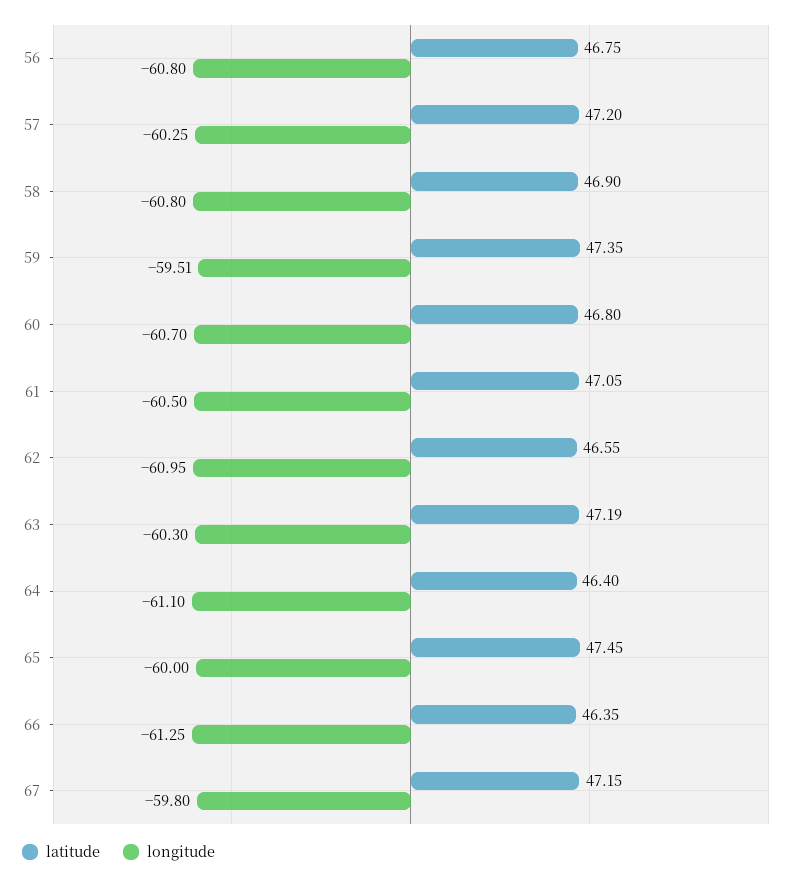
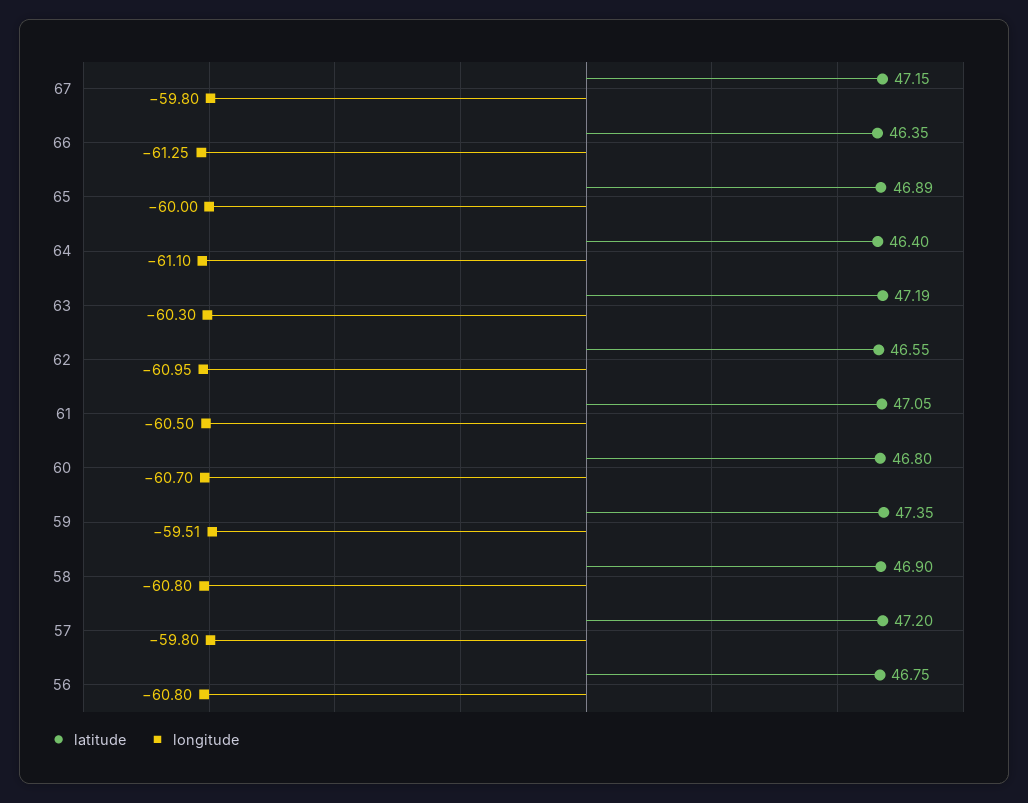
  {
    "latitude": {
      "56": 46.75,
      "57": 47.2,
      "58": 46.9,
      "59": 47.35,
      "60": 46.8,
      "61": 47.05,
      "62": 46.55,
      "63": 47.19,
      "64": 46.4,
-     "65": 47.45,
+     "65": 46.89,
      "66": 46.35,
      "67": 47.15
    },
    "longitude": {
      "56": -60.8,
-     "57": -60.25,
+     "57": -59.8,
      "58": -60.8,
      "59": -59.51,
      "60": -60.7,
      "61": -60.5,
      "62": -60.95,
      "63": -60.3,
      "64": -61.1,
      "65": -60,
      "66": -61.25,
      "67": -59.8
    }
  }

